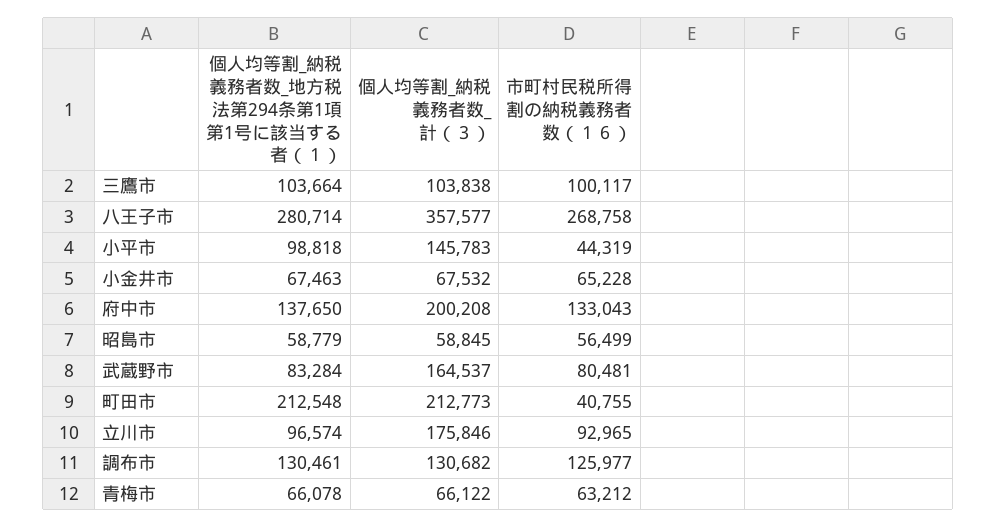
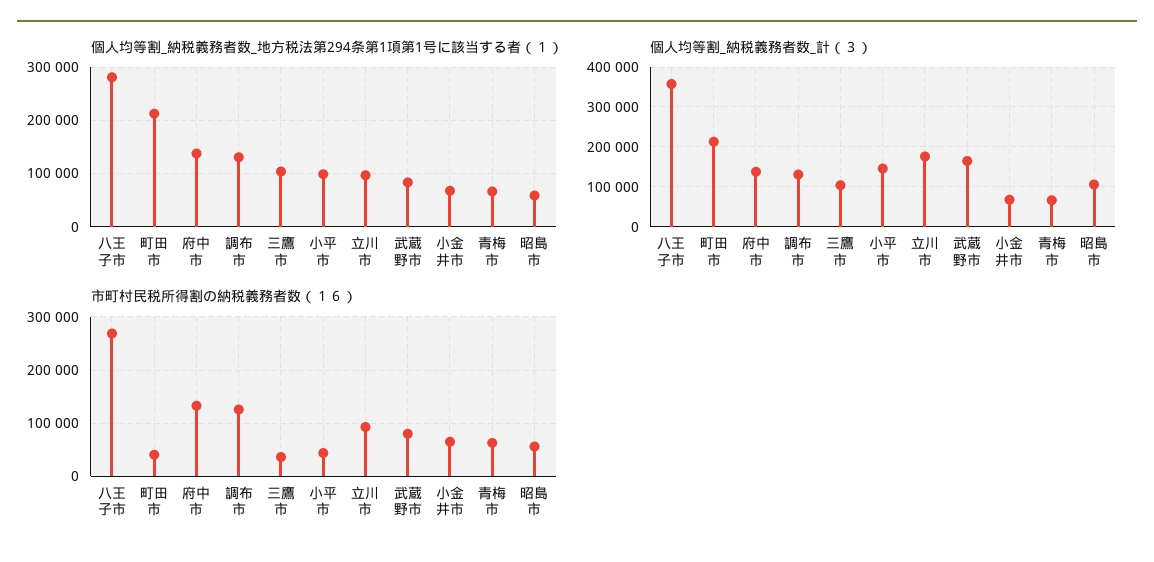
  {
    "個人均等割_納税義務者数_地方税法第294条第1項第1号に該当する者（１）": {
      "三鷹市": 103664,
      "八王子市": 280714,
      "小平市": 98818,
      "小金井市": 67463,
      "府中市": 137650,
      "昭島市": 58779,
      "武蔵野市": 83284,
      "町田市": 212548,
      "立川市": 96574,
      "調布市": 130461,
      "青梅市": 66078
    },
    "個人均等割_納税義務者数_計（３）": {
      "三鷹市": 103838,
      "八王子市": 357577,
      "小平市": 145783,
      "小金井市": 67532,
-     "府中市": 200208,
+     "府中市": 140000,
-     "昭島市": 58845,
+     "昭島市": 100000,
      "武蔵野市": 164537,
      "町田市": 212773,
      "立川市": 175846,
      "調布市": 130682,
      "青梅市": 66122
    },
    "市町村民税所得割の納税義務者数（１６）": {
-     "三鷹市": 100117,
+     "三鷹市": 40000,
      "八王子市": 268758,
      "小平市": 44319,
      "小金井市": 65228,
      "府中市": 133043,
      "昭島市": 56499,
      "武蔵野市": 80481,
      "町田市": 40755,
      "立川市": 92965,
      "調布市": 125977,
      "青梅市": 63212
    }
  }

